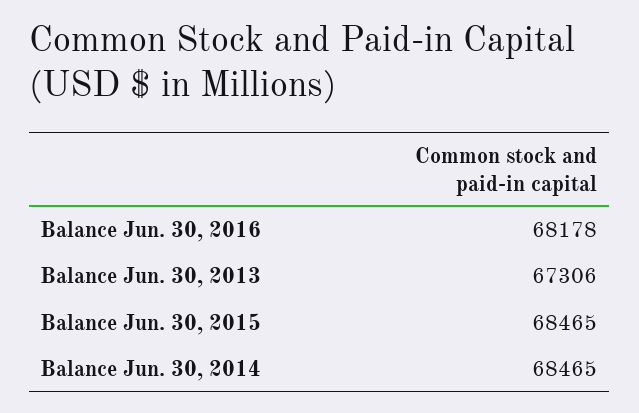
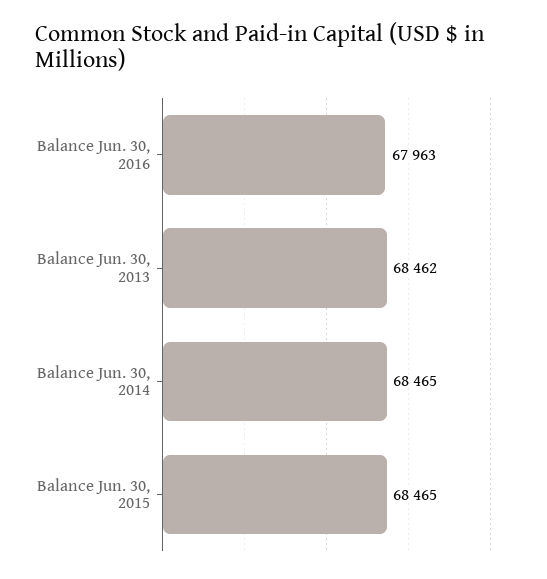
  {
-   "Balance Jun. 30, 2016": 68178,
+   "Balance Jun. 30, 2016": 67963,
-   "Balance Jun. 30, 2013": 67306,
+   "Balance Jun. 30, 2013": 68462,
    "Balance Jun. 30, 2015": 68465,
    "Balance Jun. 30, 2014": 68465
  }

